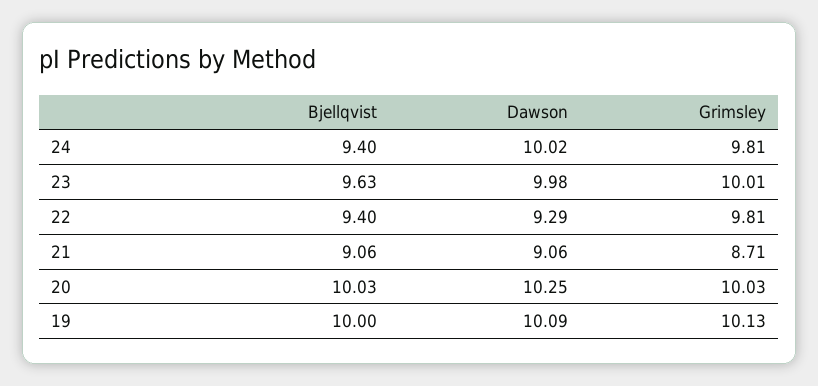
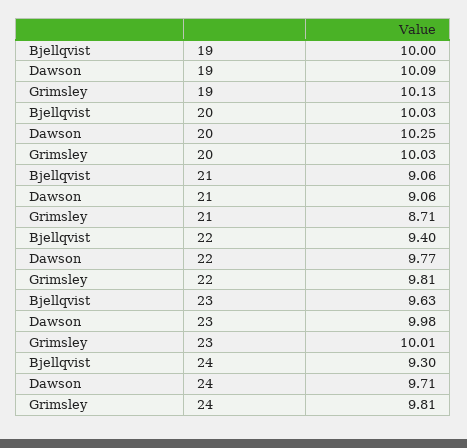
  {
    "Bjellqvist": {
-     "24": 9.4,
+     "24": 9.3,
      "23": 9.63,
      "22": 9.4,
      "21": 9.06,
      "20": 10.03,
      "19": 10
    },
    "Dawson": {
-     "24": 10.02,
+     "24": 9.71,
      "23": 9.98,
-     "22": 9.29,
+     "22": 9.77,
      "21": 9.06,
      "20": 10.25,
      "19": 10.09
    },
    "Grimsley": {
      "24": 9.81,
      "23": 10.01,
      "22": 9.81,
      "21": 8.71,
      "20": 10.03,
      "19": 10.13
    }
  }

